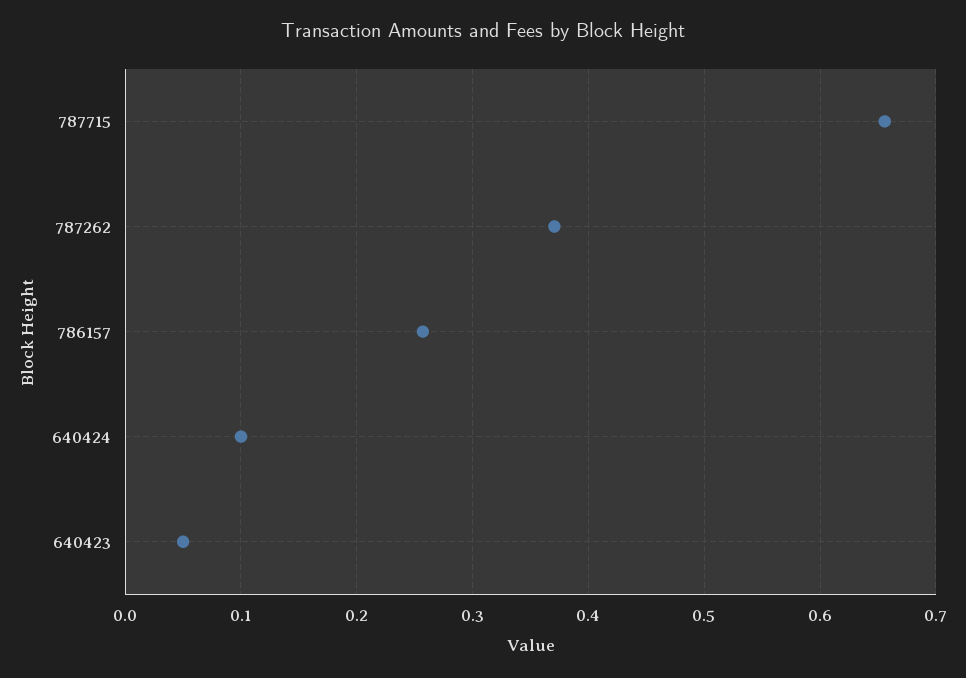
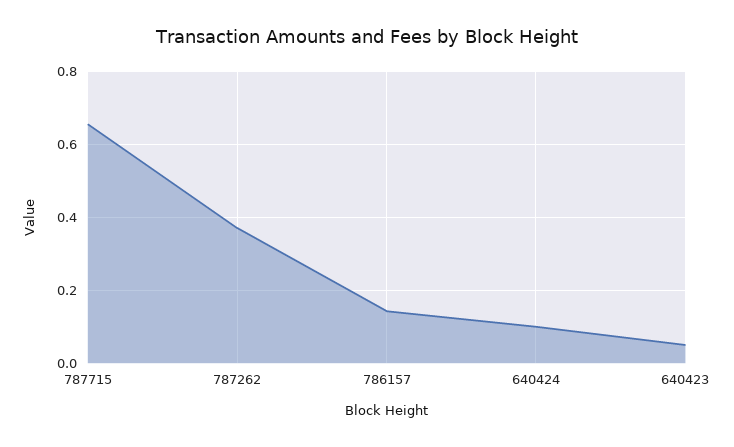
  {
    "787715": 0.66,
    "787262": 0.37,
-   "786157": 0.26,
+   "786157": 0.14,
    "640424": 0.1,
    "640423": 0.05
  }

